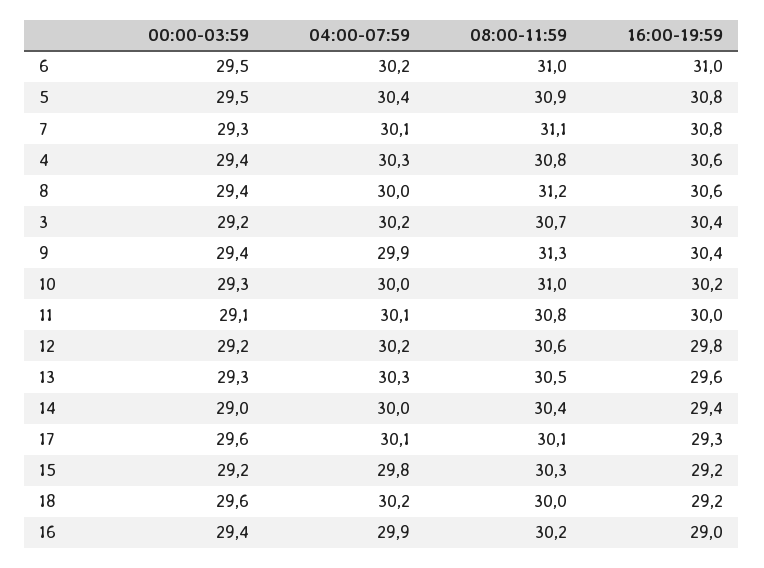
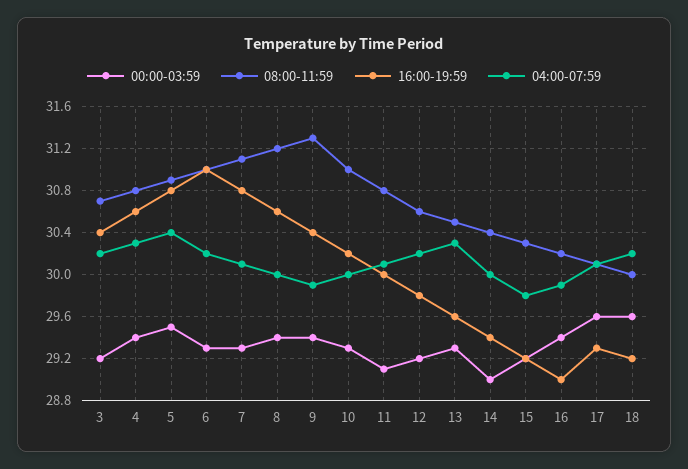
  {
    "00:00-03:59": {
-     "6": 29.5,
+     "6": 29.3,
      "5": 29.5,
      "7": 29.3,
      "4": 29.4,
      "8": 29.4,
      "3": 29.2,
      "9": 29.4,
      "10": 29.3,
      "11": 29.1,
      "12": 29.2,
      "13": 29.3,
      "14": 29,
      "17": 29.6,
      "15": 29.2,
      "18": 29.6,
      "16": 29.4
    },
    "04:00-07:59": {
      "6": 30.2,
      "5": 30.4,
      "7": 30.1,
      "4": 30.3,
      "8": 30,
      "3": 30.2,
      "9": 29.9,
      "10": 30,
      "11": 30.1,
      "12": 30.2,
      "13": 30.3,
      "14": 30,
      "17": 30.1,
      "15": 29.8,
      "18": 30.2,
      "16": 29.9
    },
    "08:00-11:59": {
      "6": 31,
      "5": 30.9,
      "7": 31.1,
      "4": 30.8,
      "8": 31.2,
      "3": 30.7,
      "9": 31.3,
      "10": 31,
      "11": 30.8,
      "12": 30.6,
      "13": 30.5,
      "14": 30.4,
      "17": 30.1,
      "15": 30.3,
      "18": 30,
      "16": 30.2
    },
    "16:00-19:59": {
      "6": 31,
      "5": 30.8,
      "7": 30.8,
      "4": 30.6,
      "8": 30.6,
      "3": 30.4,
      "9": 30.4,
      "10": 30.2,
      "11": 30,
      "12": 29.8,
      "13": 29.6,
      "14": 29.4,
      "17": 29.3,
      "15": 29.2,
      "18": 29.2,
      "16": 29
    }
  }

